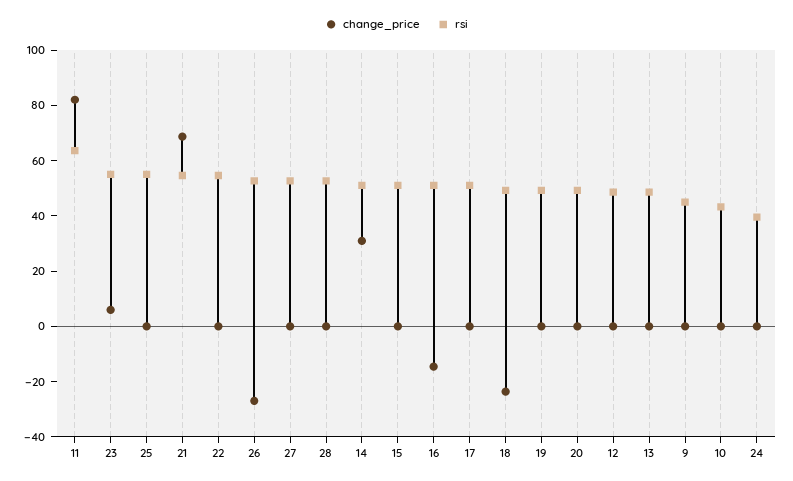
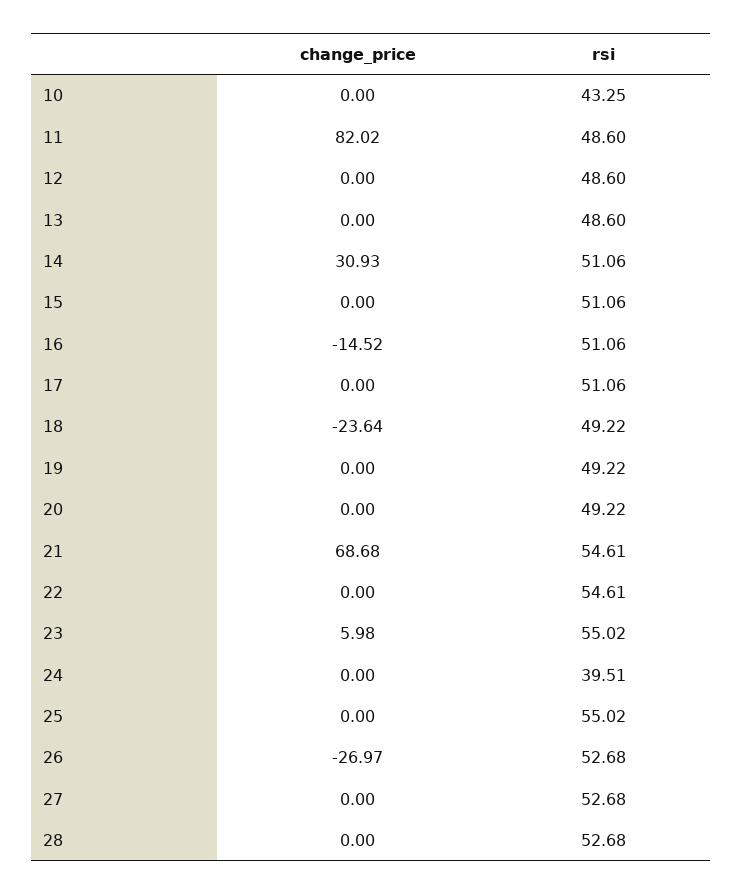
  {
    "change_price": {
      "11": 82.02,
      "23": 5.98,
      "25": 0,
      "21": 68.68,
      "22": 0,
      "26": -26.97,
      "27": 0,
      "28": 0,
      "14": 30.93,
      "15": 0,
      "16": -14.52,
      "17": 0,
      "18": -23.64,
      "19": 0,
      "20": 0,
      "12": 0,
      "13": 0,
-     "9": 0,
      "10": 0,
      "24": 0
    },
    "rsi": {
-     "11": 65,
+     "11": 48.6,
      "23": 55.02,
      "25": 55.02,
      "21": 54.61,
      "22": 54.61,
      "26": 52.68,
      "27": 52.68,
      "28": 52.68,
      "14": 51.06,
      "15": 51.06,
      "16": 51.06,
      "17": 51.06,
      "18": 49.22,
      "19": 49.22,
      "20": 49.22,
      "12": 48.6,
      "13": 48.6,
-     "9": 45,
      "10": 43.25,
      "24": 39.51
    }
  }

